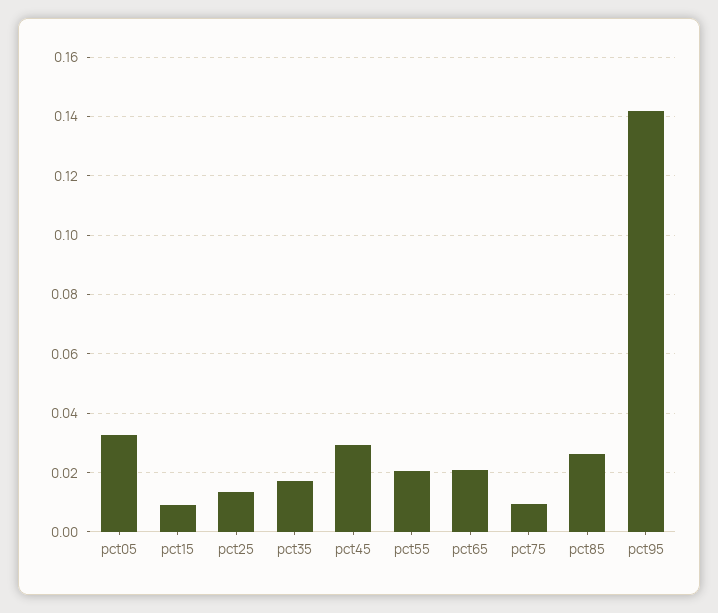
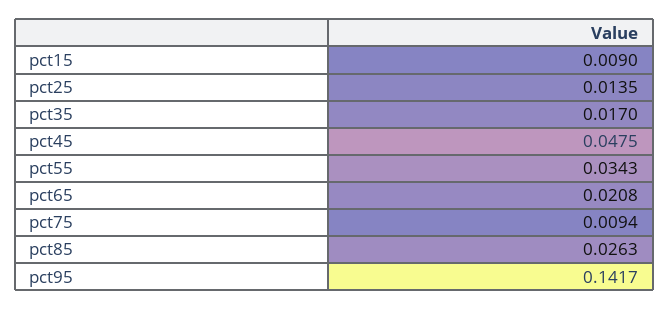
  {
-   "pct05": 0.0325,
    "pct15": 0.009,
    "pct25": 0.0135,
    "pct35": 0.017,
-   "pct45": 0.03,
+   "pct45": 0.0475,
-   "pct55": 0.02,
+   "pct55": 0.0343,
    "pct65": 0.0208,
    "pct75": 0.0094,
    "pct85": 0.0263,
    "pct95": 0.1417
  }

